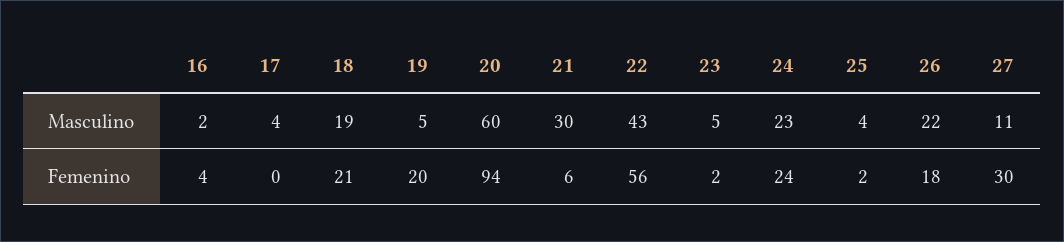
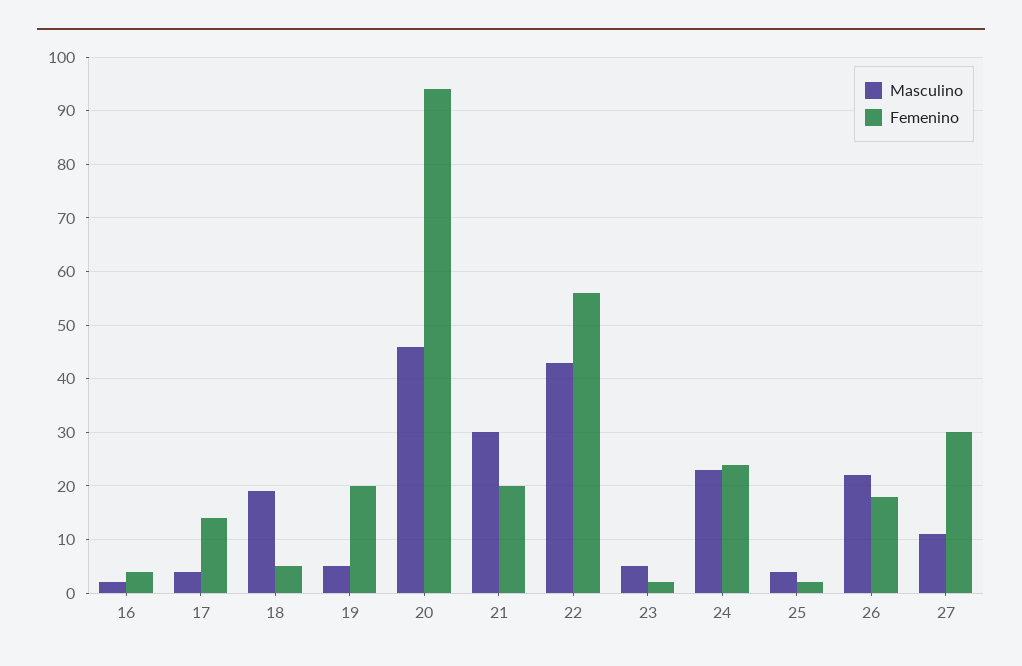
  {
    "Masculino": {
      "16": 2,
      "17": 4,
      "18": 19,
      "19": 5,
-     "20": 60,
+     "20": 45,
      "21": 30,
      "22": 43,
      "23": 5,
      "24": 23,
      "25": 4,
      "26": 22,
      "27": 11
    },
    "Femenino": {
      "16": 4,
-     "17": 0,
+     "17": 15,
-     "18": 21,
+     "18": 5,
      "19": 20,
      "20": 94,
-     "21": 6,
+     "21": 20,
      "22": 56,
      "23": 2,
      "24": 24,
      "25": 2,
      "26": 18,
      "27": 30
    }
  }

